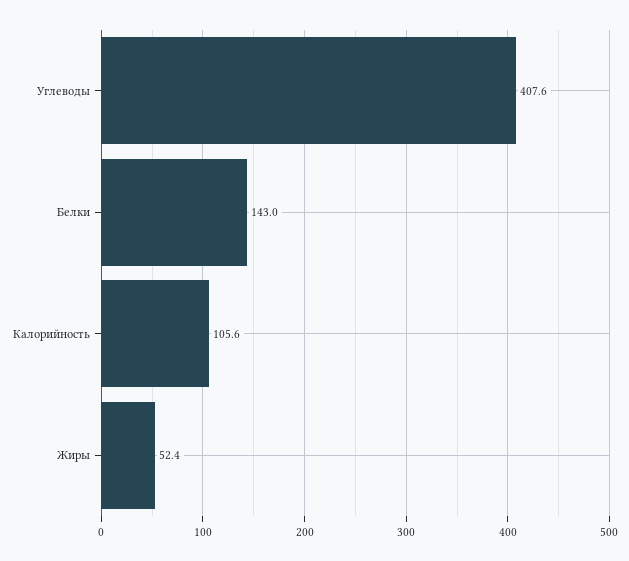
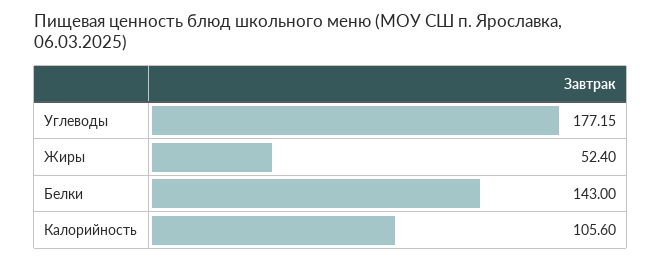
  {
-   "Углеводы": 407.6,
+   "Углеводы": 177.15,
    "Белки": 143,
    "Калорийность": 105.6,
    "Жиры": 52.4
  }

